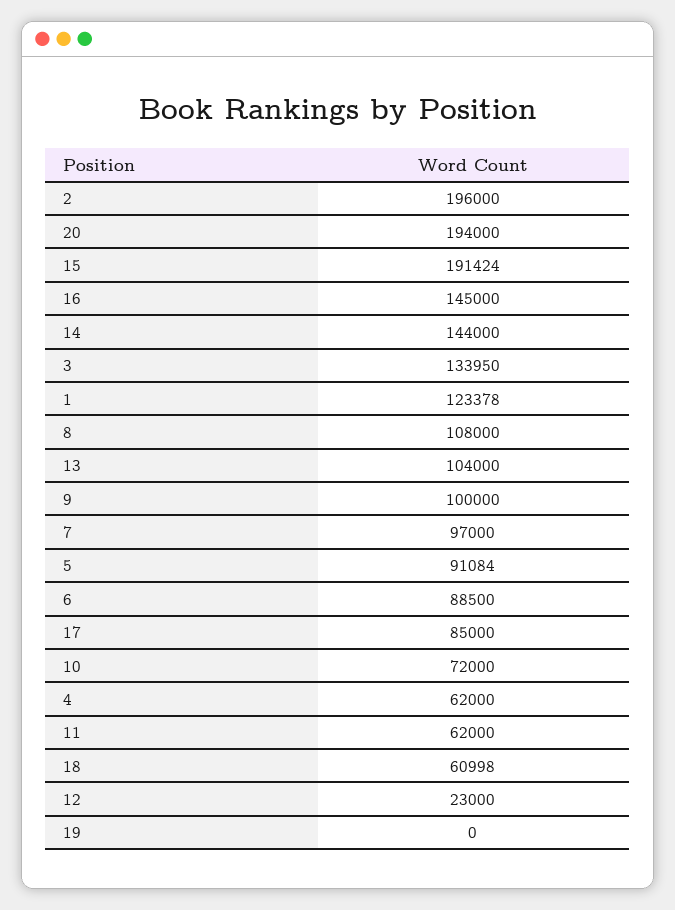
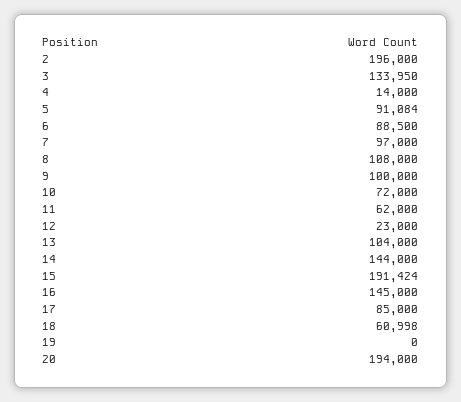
  {
    "2": 196000,
    "20": 194000,
    "15": 191424,
    "16": 145000,
    "14": 144000,
    "3": 133950,
-   "1": 123378,
    "8": 108000,
    "13": 104000,
    "9": 100000,
    "7": 97000,
    "5": 91084,
    "6": 88500,
    "17": 85000,
    "10": 72000,
-   "4": 62000,
+   "4": 14000,
    "11": 62000,
    "18": 60998,
    "12": 23000,
    "19": 0
  }

